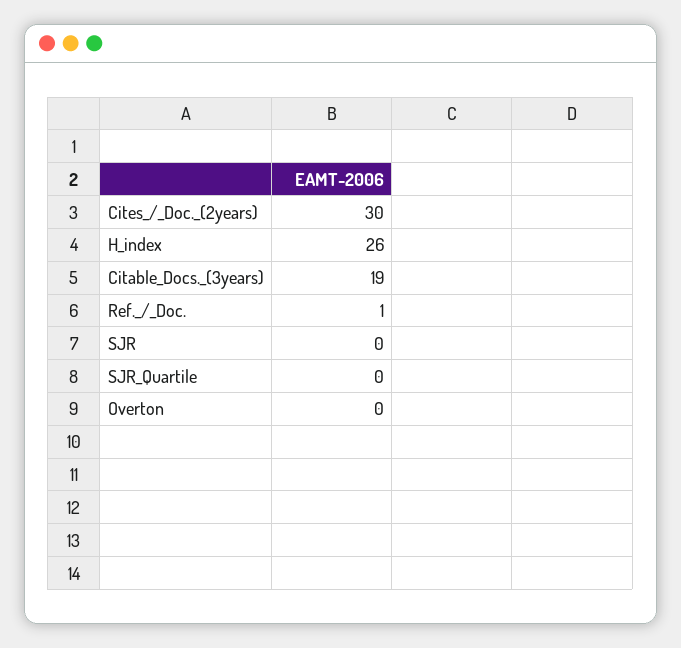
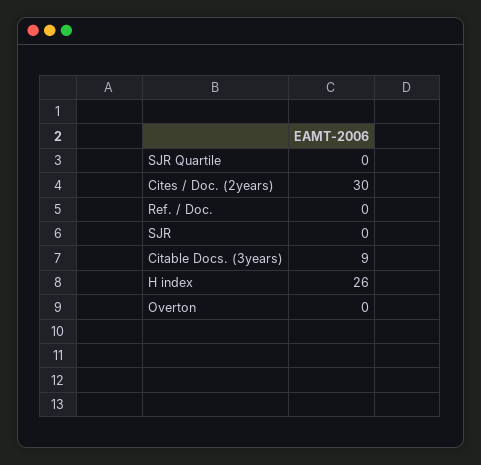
  {
    "Cites_/_Doc._(2years)": 30,
    "H_index": 26,
-   "Citable_Docs._(3years)": 19,
+   "Citable_Docs._(3years)": 9,
-   "Ref._/_Doc.": 1,
+   "Ref._/_Doc.": 0,
    "SJR": 0,
    "SJR_Quartile": 0,
    "Overton": 0
  }

